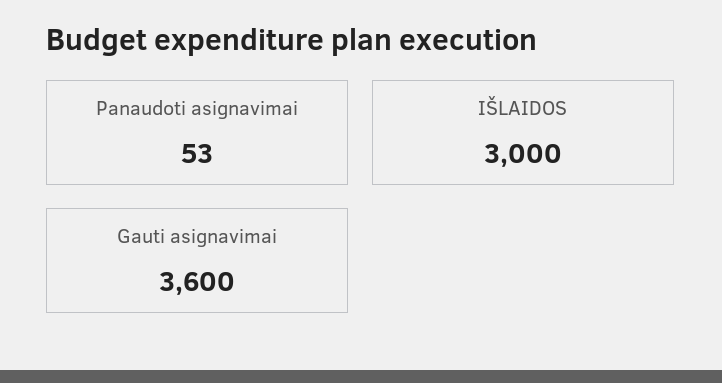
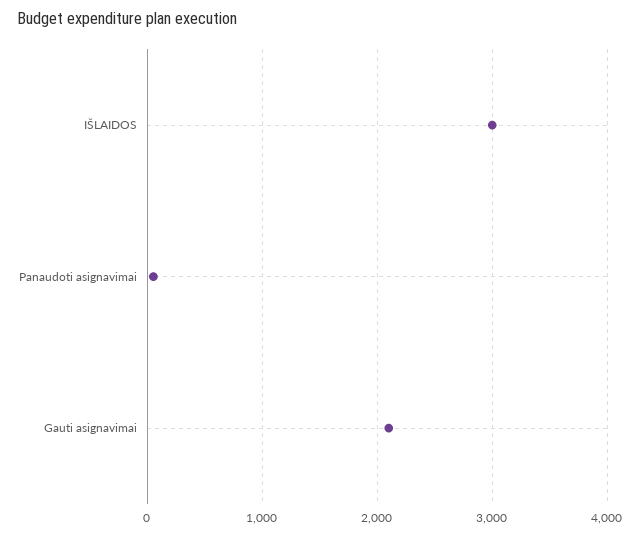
  {
    "Panaudoti asignavimai": 53,
    "IŠLAIDOS": 3000,
-   "Gauti asignavimai": 3600
+   "Gauti asignavimai": 2100
  }

